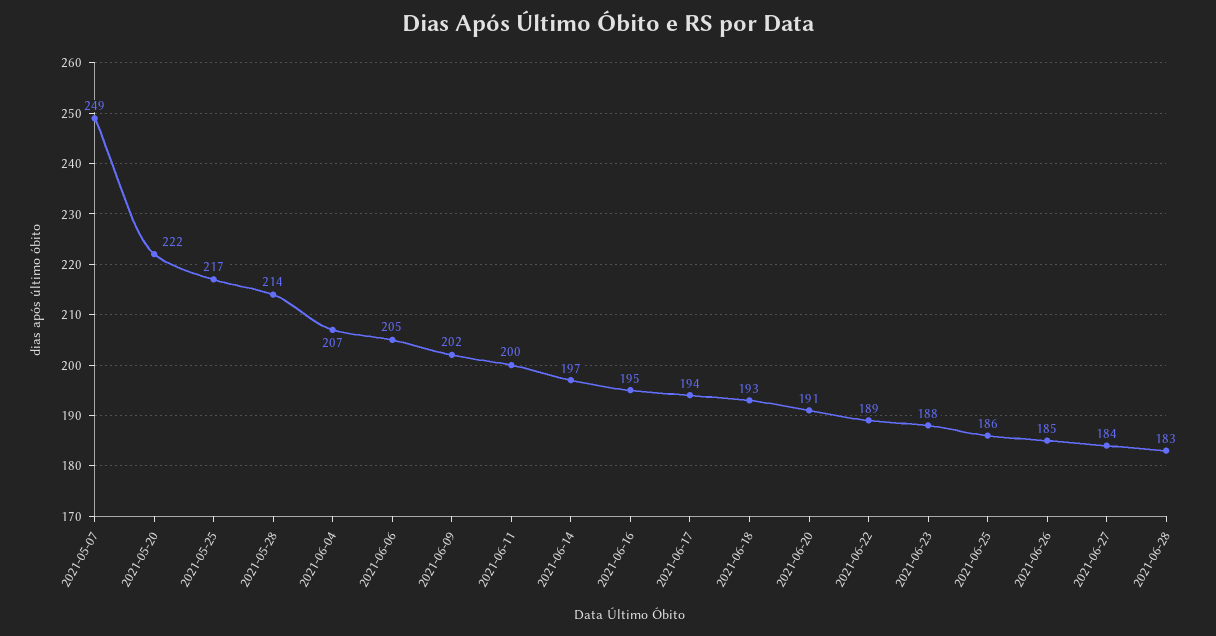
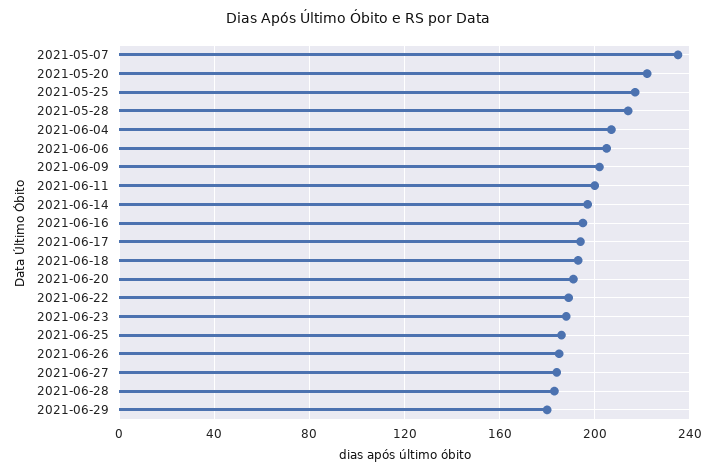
  {
-   "2021-05-07": 249,
+   "2021-05-07": 235,
    "2021-05-20": 222,
    "2021-05-25": 217,
    "2021-05-28": 214,
    "2021-06-04": 207,
    "2021-06-06": 205,
    "2021-06-09": 202,
    "2021-06-11": 200,
    "2021-06-14": 197,
    "2021-06-16": 195,
    "2021-06-17": 194,
    "2021-06-18": 193,
    "2021-06-20": 191,
    "2021-06-22": 189,
    "2021-06-23": 188,
    "2021-06-25": 186,
    "2021-06-26": 185,
    "2021-06-27": 184,
-   "2021-06-28": 183
+   "2021-06-28": 183,
+   "2021-06-29": 180
  }

